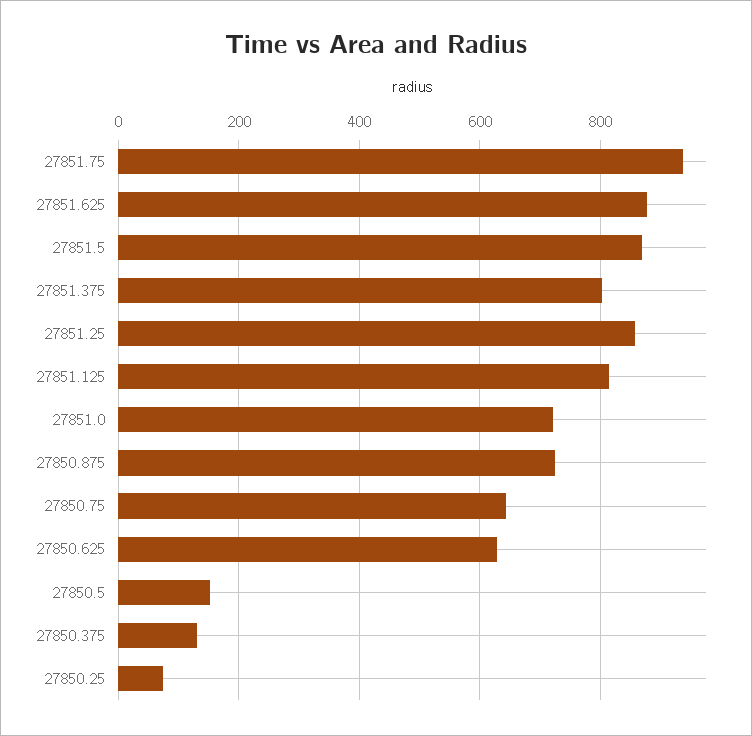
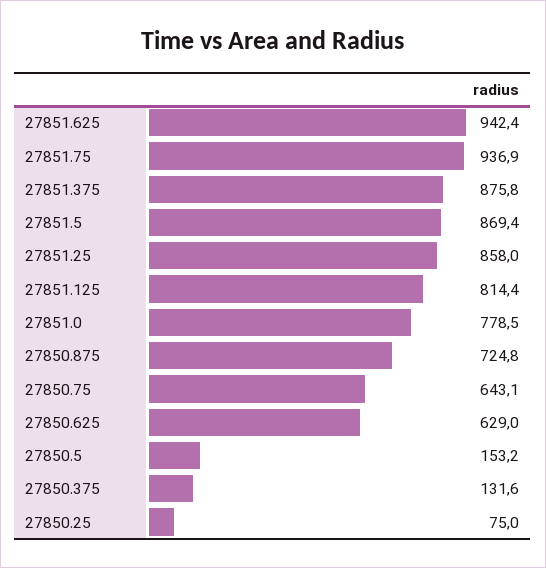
  {
    "27851.75": 936.9,
-   "27851.625": 880,
+   "27851.625": 942.4,
    "27851.5": 869.4,
-   "27851.375": 800,
+   "27851.375": 875.8,
    "27851.25": 858,
    "27851.125": 814.4,
-   "27851.0": 720,
+   "27851.0": 778.5,
    "27850.875": 724.8,
    "27850.75": 643.1,
    "27850.625": 629,
    "27850.5": 153.2,
    "27850.375": 131.6,
    "27850.25": 75
  }

